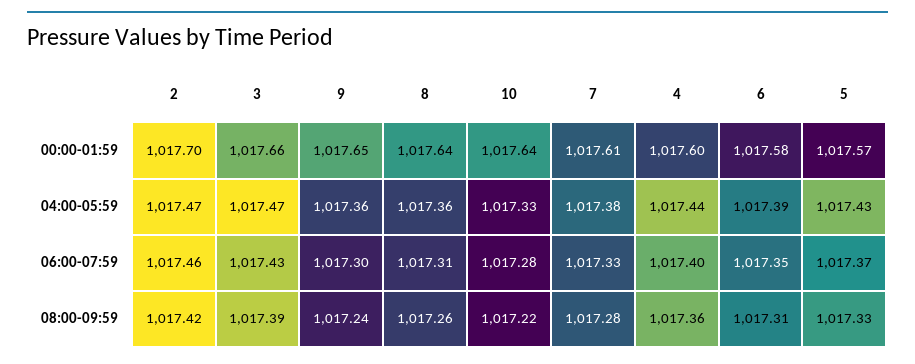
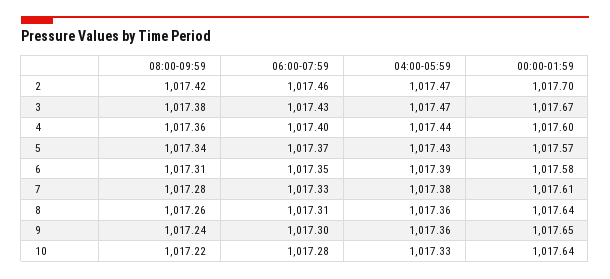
  {
    "2": {
      "00:00-01:59": 1017.7,
      "04:00-05:59": 1017.47,
      "06:00-07:59": 1017.46,
      "08:00-09:59": 1017.42
    },
    "3": {
-     "00:00-01:59": 1017.66,
+     "00:00-01:59": 1017.67,
      "04:00-05:59": 1017.47,
      "06:00-07:59": 1017.43,
-     "08:00-09:59": 1017.39
+     "08:00-09:59": 1017.38
    },
    "9": {
      "00:00-01:59": 1017.65,
      "04:00-05:59": 1017.36,
      "06:00-07:59": 1017.3,
      "08:00-09:59": 1017.24
    },
    "8": {
      "00:00-01:59": 1017.64,
      "04:00-05:59": 1017.36,
      "06:00-07:59": 1017.31,
      "08:00-09:59": 1017.26
    },
    "10": {
      "00:00-01:59": 1017.64,
      "04:00-05:59": 1017.33,
      "06:00-07:59": 1017.28,
      "08:00-09:59": 1017.22
    },
    "7": {
      "00:00-01:59": 1017.61,
      "04:00-05:59": 1017.38,
      "06:00-07:59": 1017.33,
      "08:00-09:59": 1017.28
    },
    "4": {
      "00:00-01:59": 1017.6,
      "04:00-05:59": 1017.44,
      "06:00-07:59": 1017.4,
      "08:00-09:59": 1017.36
    },
    "6": {
      "00:00-01:59": 1017.58,
      "04:00-05:59": 1017.39,
      "06:00-07:59": 1017.35,
      "08:00-09:59": 1017.31
    },
    "5": {
      "00:00-01:59": 1017.57,
      "04:00-05:59": 1017.43,
      "06:00-07:59": 1017.37,
-     "08:00-09:59": 1017.33
+     "08:00-09:59": 1017.34
    }
  }

